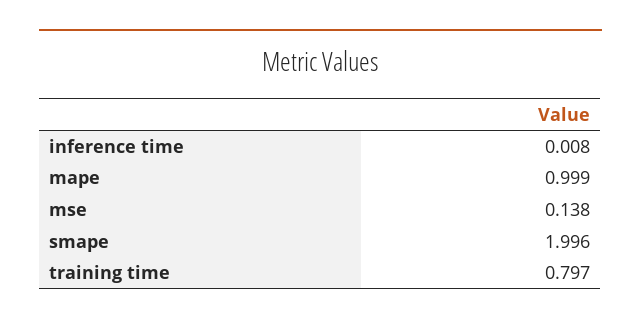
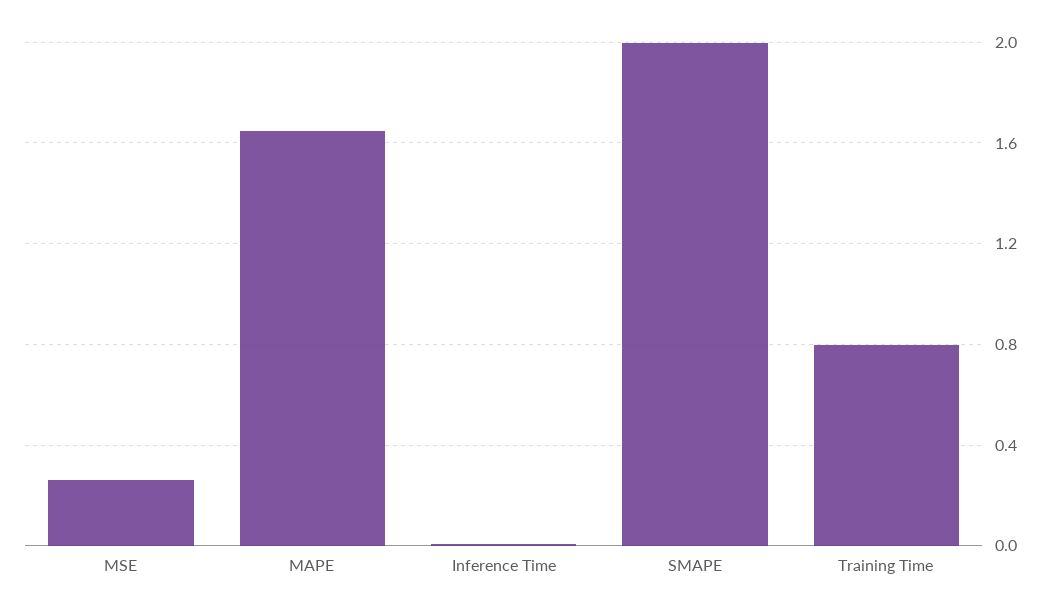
  {
    "inference time": 0.008,
-   "mape": 0.999,
+   "mape": 1.65,
-   "mse": 0.138,
+   "mse": 0.25,
    "smape": 1.996,
    "training time": 0.797
  }

